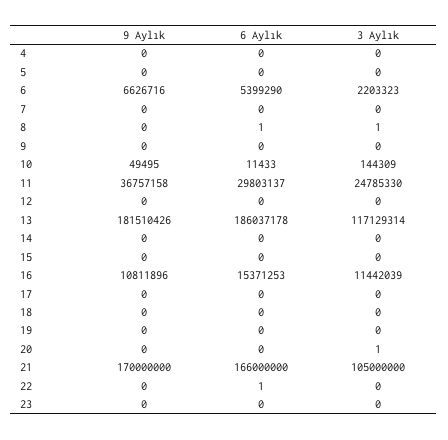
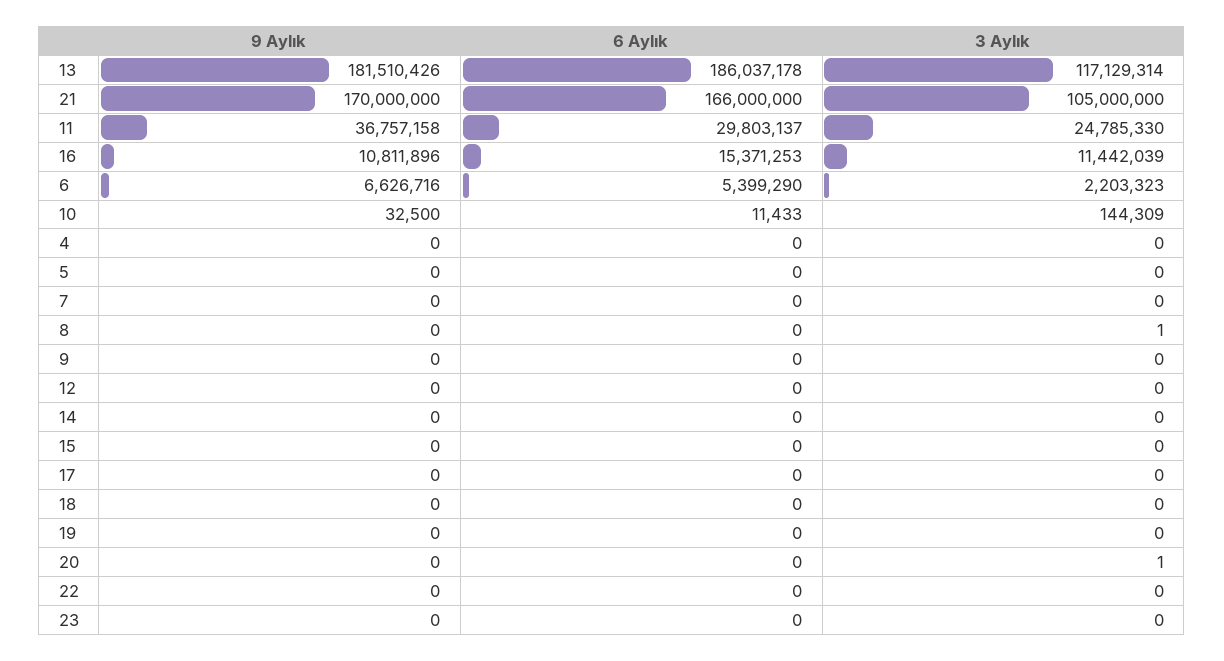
  {
    "9 Aylık": {
      "4": 0,
      "5": 0,
      "6": 6626716,
      "7": 0,
      "8": 0,
      "9": 0,
-     "10": 49495,
+     "10": 32500,
      "11": 36757158,
      "12": 0,
      "13": 181510426,
      "14": 0,
      "15": 0,
      "16": 10811896,
      "17": 0,
      "18": 0,
      "19": 0,
      "20": 0,
      "21": 170000000,
      "22": 0,
      "23": 0
    },
    "6 Aylık": {
      "4": 0,
      "5": 0,
      "6": 5399290,
      "7": 0,
-     "8": 1,
+     "8": 0,
      "9": 0,
      "10": 11433,
      "11": 29803137,
      "12": 0,
      "13": 186037178,
      "14": 0,
      "15": 0,
      "16": 15371253,
      "17": 0,
      "18": 0,
      "19": 0,
      "20": 0,
      "21": 166000000,
-     "22": 1,
+     "22": 0,
      "23": 0
    },
    "3 Aylık": {
      "4": 0,
      "5": 0,
      "6": 2203323,
      "7": 0,
      "8": 1,
      "9": 0,
      "10": 144309,
      "11": 24785330,
      "12": 0,
      "13": 117129314,
      "14": 0,
      "15": 0,
      "16": 11442039,
      "17": 0,
      "18": 0,
      "19": 0,
      "20": 1,
      "21": 105000000,
      "22": 0,
      "23": 0
    }
  }

